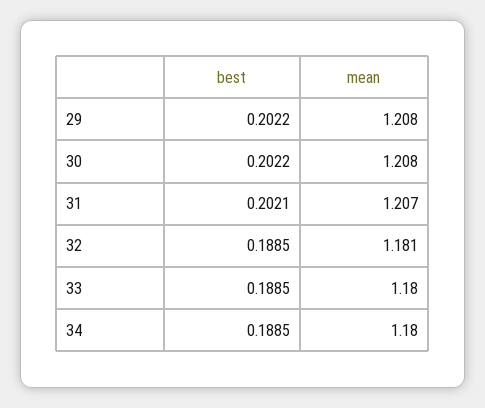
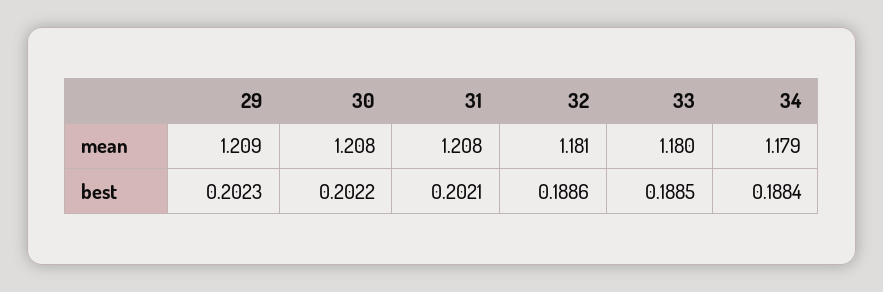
  {
    "best": {
-     "29": 0.2022,
+     "29": 0.2023,
      "30": 0.2022,
      "31": 0.2021,
-     "32": 0.1885,
+     "32": 0.1886,
      "33": 0.1885,
-     "34": 0.1885
+     "34": 0.1884
    },
    "mean": {
-     "29": 1.208,
+     "29": 1.209,
      "30": 1.208,
-     "31": 1.207,
+     "31": 1.208,
      "32": 1.181,
      "33": 1.18,
-     "34": 1.18
+     "34": 1.179
    }
  }

